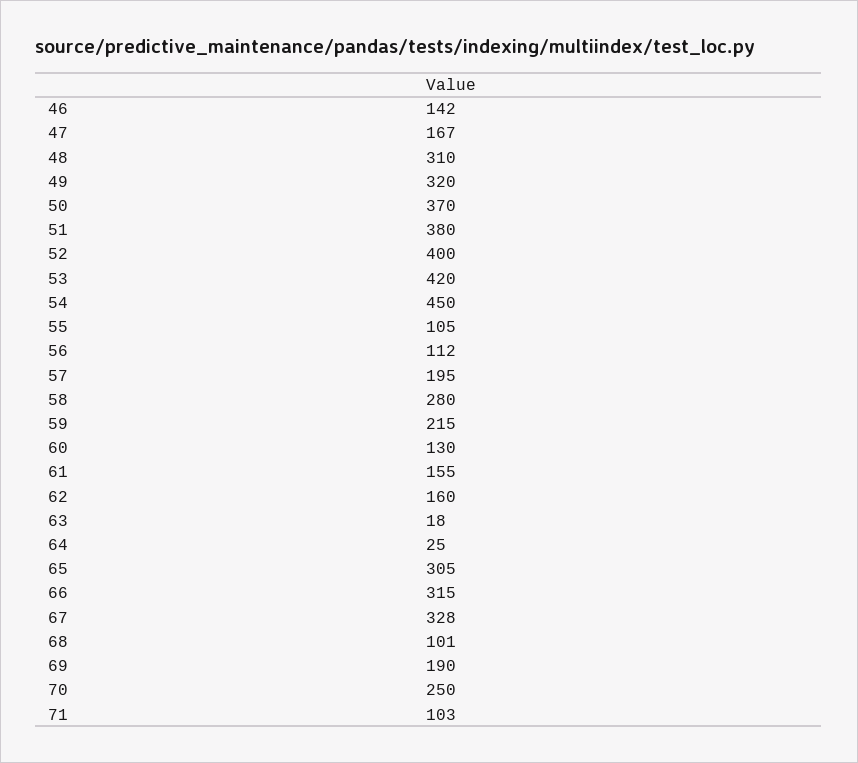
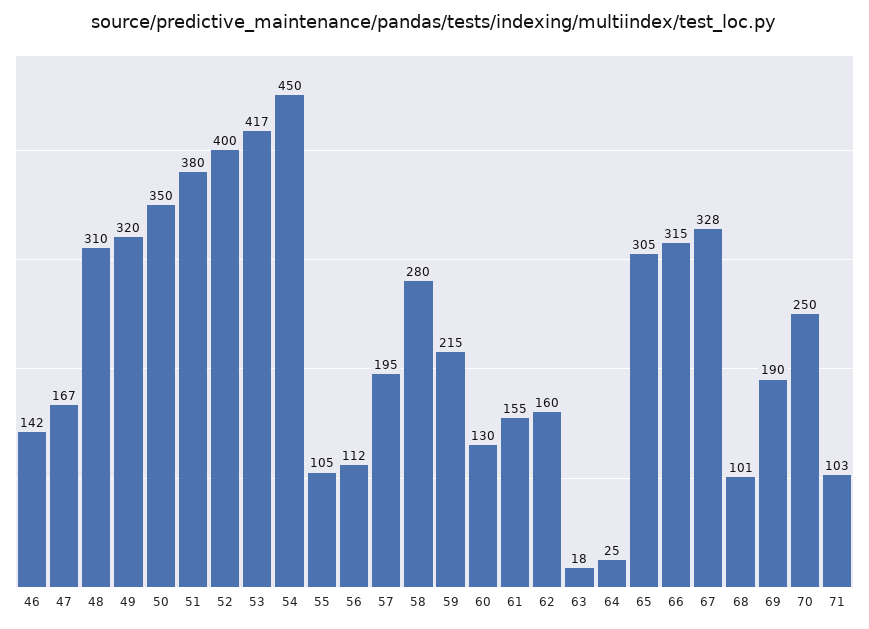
  {
    "46": 142,
    "47": 167,
    "48": 310,
    "49": 320,
-   "50": 370,
+   "50": 350,
    "51": 380,
    "52": 400,
-   "53": 420,
+   "53": 417,
    "54": 450,
    "55": 105,
    "56": 112,
    "57": 195,
    "58": 280,
    "59": 215,
    "60": 130,
    "61": 155,
    "62": 160,
    "63": 18,
    "64": 25,
    "65": 305,
    "66": 315,
    "67": 328,
    "68": 101,
    "69": 190,
    "70": 250,
    "71": 103
  }

